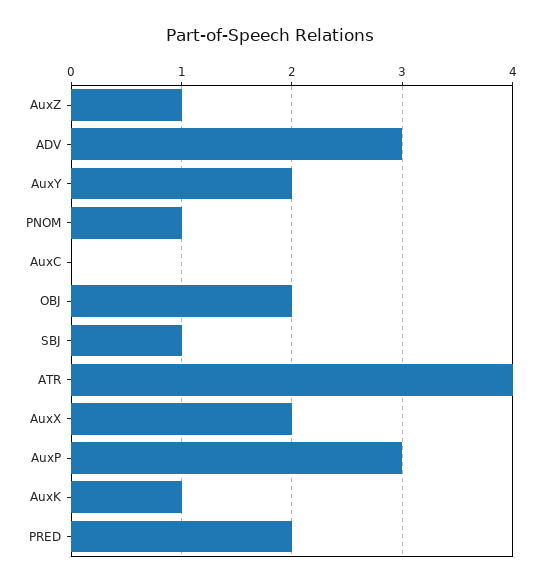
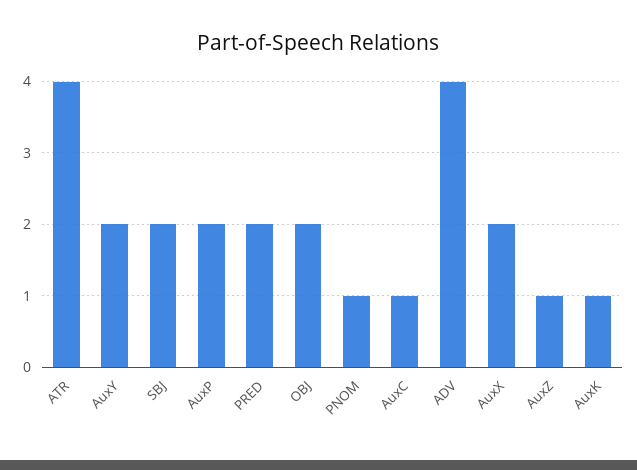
  {
    "AuxZ": 1,
-   "ADV": 3,
+   "ADV": 4,
    "AuxY": 2,
    "PNOM": 1,
-   "AuxC": 0,
+   "AuxC": 1,
    "OBJ": 2,
-   "SBJ": 1,
+   "SBJ": 2,
    "ATR": 4,
    "AuxX": 2,
-   "AuxP": 3,
+   "AuxP": 2,
    "AuxK": 1,
    "PRED": 2
  }

